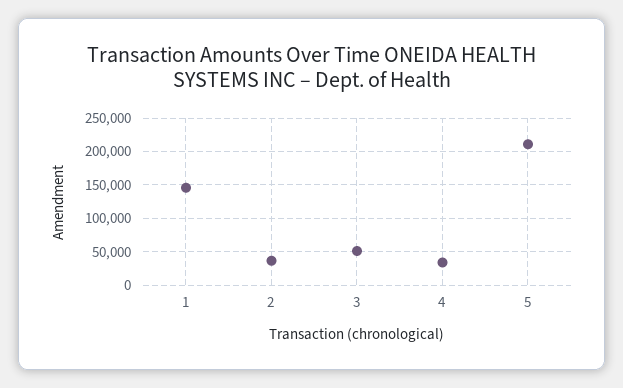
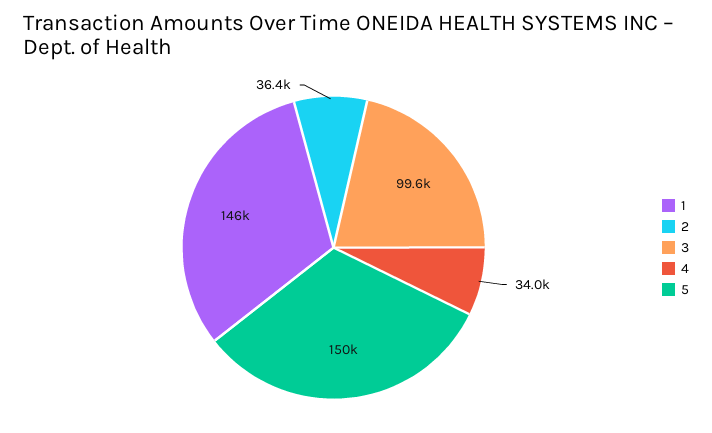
  {
    "1": 146000,
    "2": 36400,
-   "3": 50000,
+   "3": 99600,
    "4": 34000,
-   "5": 210000
+   "5": 150000
  }

